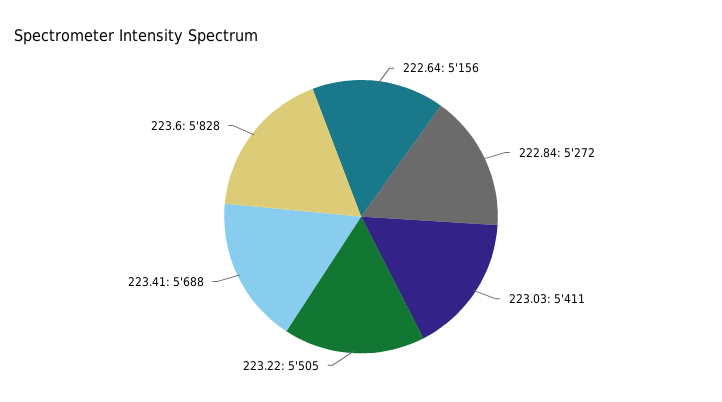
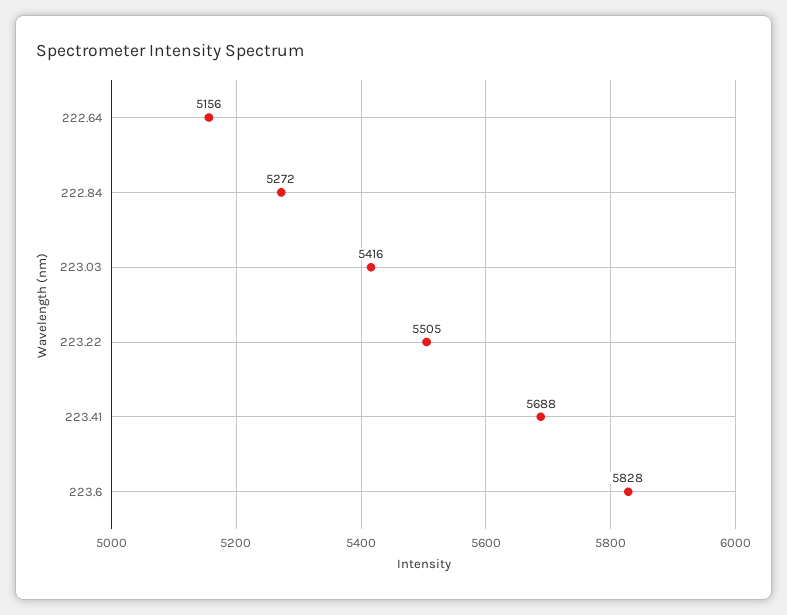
  {
    "222.64": 5156,
    "222.84": 5272,
-   "223.03": 5411,
+   "223.03": 5416,
    "223.22": 5505,
    "223.41": 5688,
    "223.6": 5828
  }

